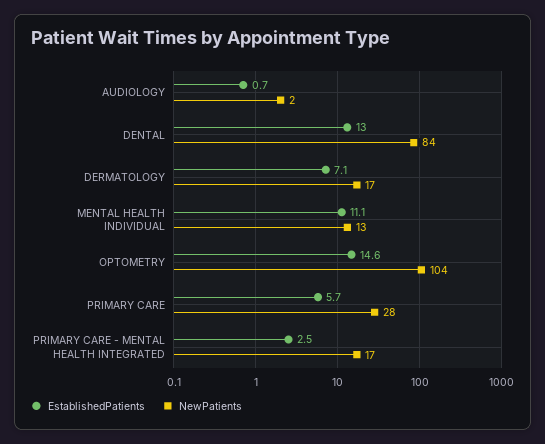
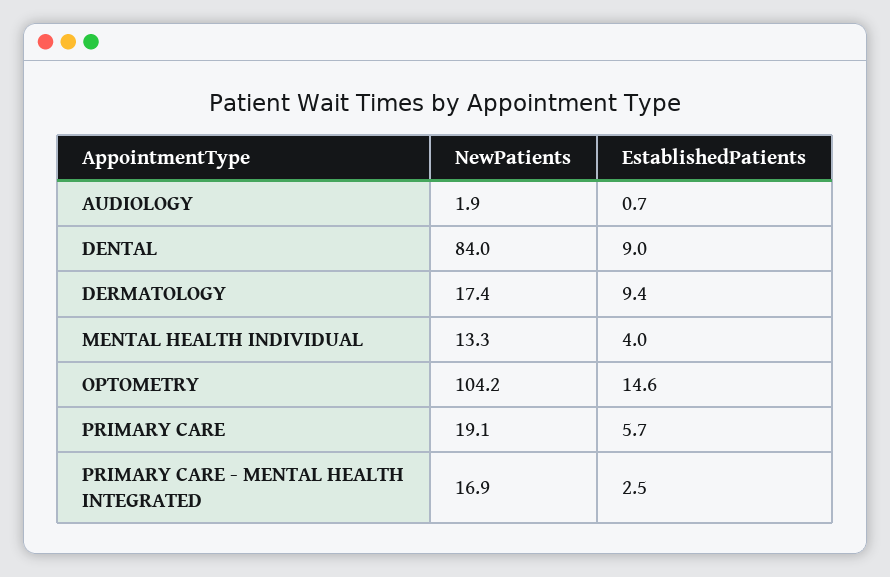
  {
    "EstablishedPatients": {
      "AUDIOLOGY": 0.7,
-     "DENTAL": 13,
+     "DENTAL": 9,
-     "DERMATOLOGY": 7.1,
+     "DERMATOLOGY": 9.4,
-     "MENTAL HEALTH INDIVIDUAL": 11.1,
+     "MENTAL HEALTH INDIVIDUAL": 4,
      "OPTOMETRY": 14.6,
      "PRIMARY CARE": 5.7,
      "PRIMARY CARE - MENTAL HEALTH INTEGRATED": 2.5
    },
    "NewPatients": {
      "AUDIOLOGY": 1.9,
      "DENTAL": 84,
      "DERMATOLOGY": 17.4,
      "MENTAL HEALTH INDIVIDUAL": 13.3,
      "OPTOMETRY": 104.2,
-     "PRIMARY CARE": 28,
+     "PRIMARY CARE": 19.1,
      "PRIMARY CARE - MENTAL HEALTH INTEGRATED": 16.9
    }
  }

